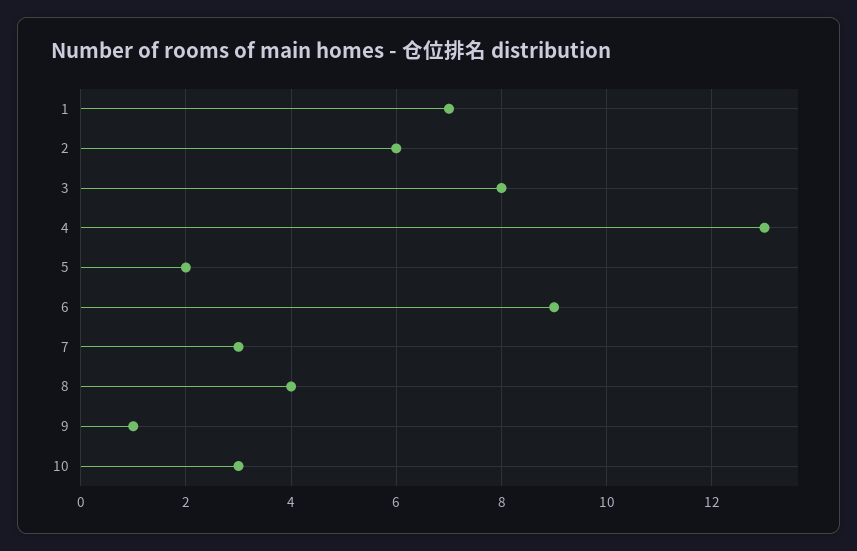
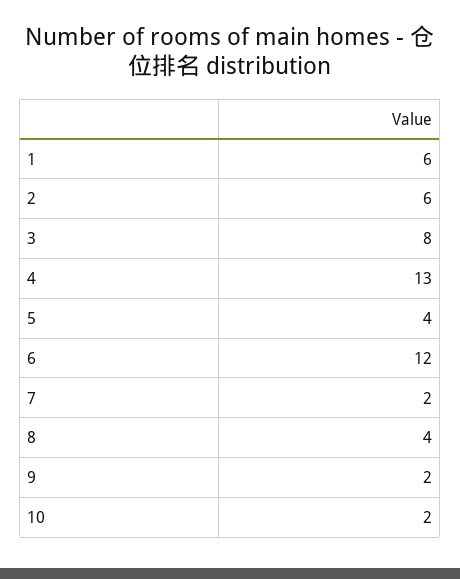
  {
-   "1": 7,
+   "1": 6,
    "2": 6,
    "3": 8,
    "4": 13,
-   "5": 2,
+   "5": 4,
-   "6": 9,
+   "6": 12,
-   "7": 3,
+   "7": 2,
    "8": 4,
-   "9": 1,
+   "9": 2,
-   "10": 3
+   "10": 2
  }

